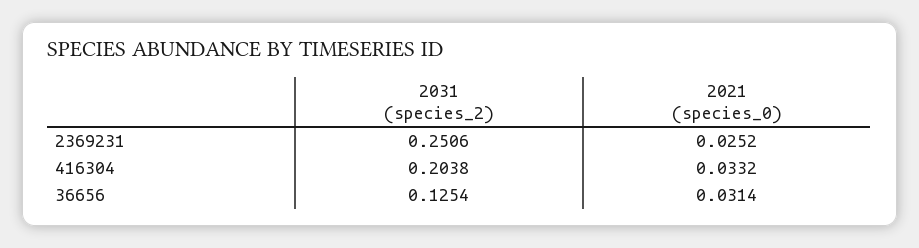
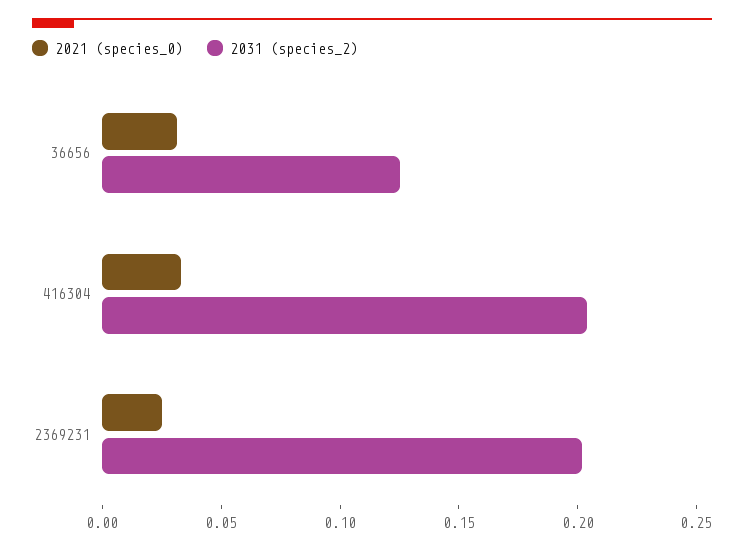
  {
    "2031 (species_2)": {
-     "2369231": 0.2506,
+     "2369231": 0.2,
      "416304": 0.2038,
      "36656": 0.1254
    },
    "2021 (species_0)": {
      "2369231": 0.0252,
      "416304": 0.0332,
      "36656": 0.0314
    }
  }

